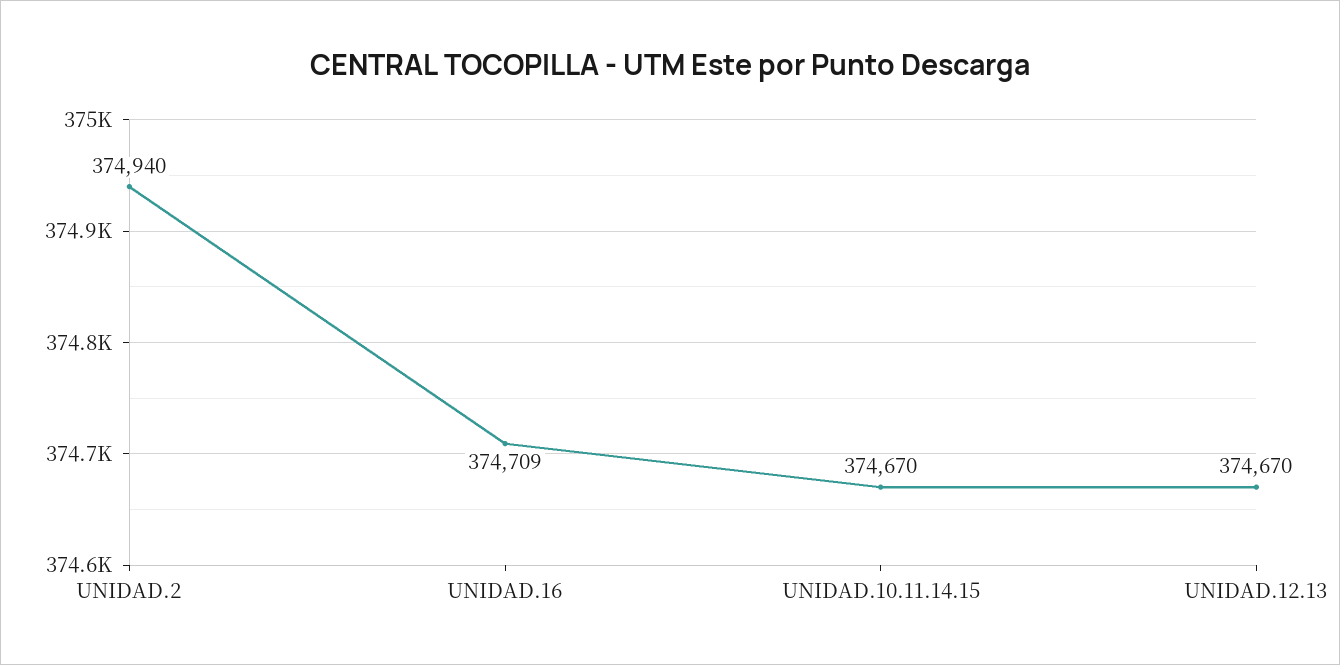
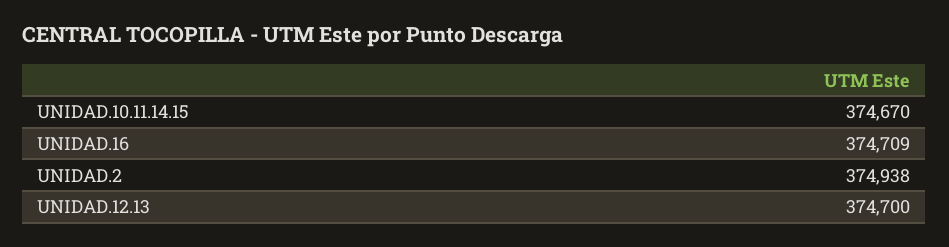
  {
-   "UNIDAD.2": 374940,
+   "UNIDAD.2": 374938,
    "UNIDAD.16": 374709,
    "UNIDAD.10.11.14.15": 374670,
-   "UNIDAD.12.13": 374670
+   "UNIDAD.12.13": 374700
  }

